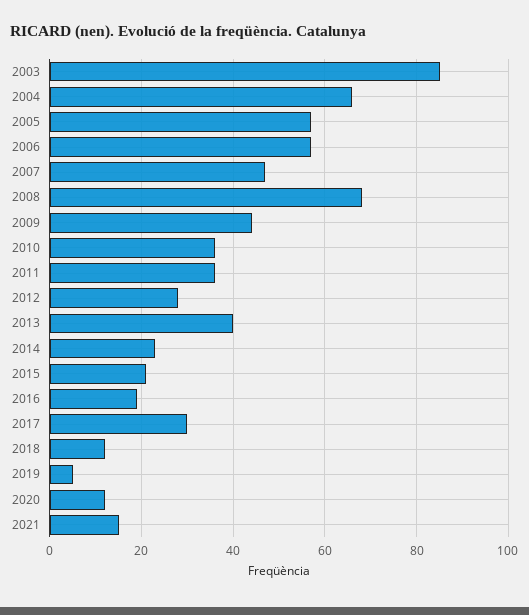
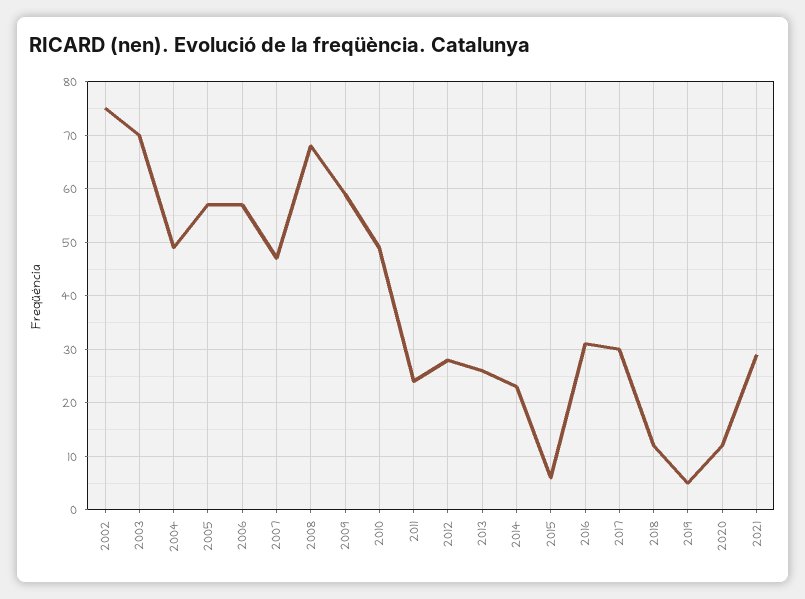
  {
-   "2003": 85,
+   "2003": 70,
-   "2004": 65,
+   "2004": 50,
    "2005": 55,
    "2006": 55,
    "2007": 45,
    "2008": 70,
-   "2009": 45,
+   "2009": 60,
-   "2010": 35,
+   "2010": 50,
-   "2011": 35,
+   "2011": 25,
    "2012": 30,
-   "2013": 40,
+   "2013": 25,
    "2014": 25,
-   "2015": 20,
+   "2015": 5,
-   "2016": 20,
+   "2016": 30,
    "2017": 30,
    "2018": 10,
    "2019": 5,
    "2020": 10,
-   "2021": 15
+   "2021": 30,
+   "2002": 75
  }

